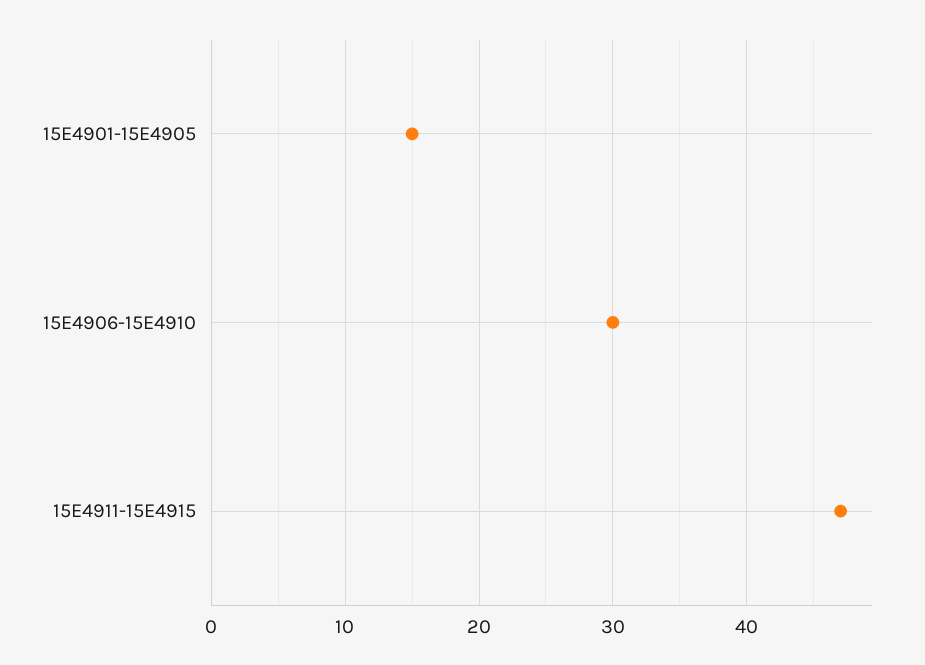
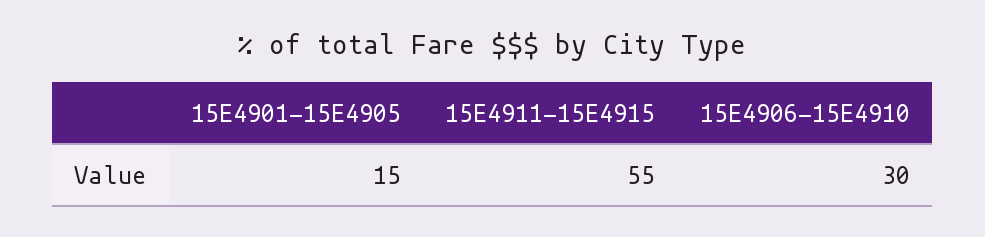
  {
    "15E4901-15E4905": 15,
    "15E4906-15E4910": 30,
-   "15E4911-15E4915": 47
+   "15E4911-15E4915": 55
  }

